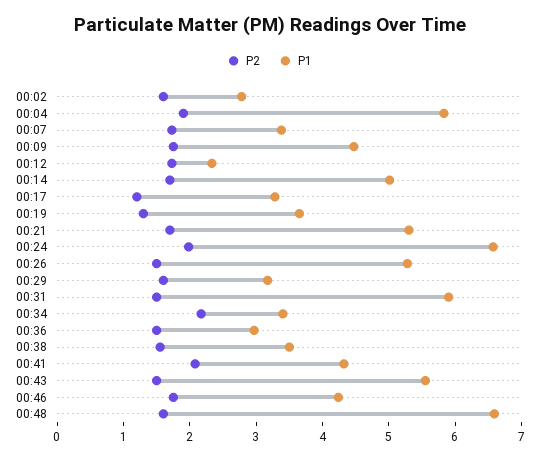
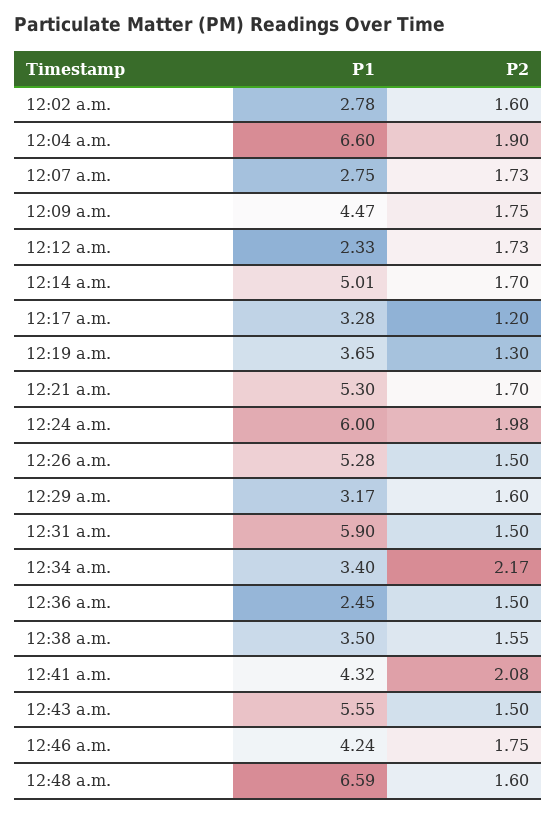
  {
    "P2": {
      "00:02": 1.6,
      "00:04": 1.9,
      "00:07": 1.73,
      "00:09": 1.75,
      "00:12": 1.73,
      "00:14": 1.7,
      "00:17": 1.2,
      "00:19": 1.3,
      "00:21": 1.7,
      "00:24": 1.98,
      "00:26": 1.5,
      "00:29": 1.6,
      "00:31": 1.5,
      "00:34": 2.17,
      "00:36": 1.5,
      "00:38": 1.55,
      "00:41": 2.08,
      "00:43": 1.5,
      "00:46": 1.75,
      "00:48": 1.6
    },
    "P1": {
      "00:02": 2.78,
-     "00:04": 5.8,
+     "00:04": 6.6,
-     "00:07": 3.4,
+     "00:07": 2.75,
      "00:09": 4.47,
      "00:12": 2.33,
      "00:14": 5.01,
      "00:17": 3.28,
      "00:19": 3.65,
      "00:21": 5.3,
-     "00:24": 6.6,
+     "00:24": 6,
      "00:26": 5.28,
      "00:29": 3.17,
      "00:31": 5.9,
      "00:34": 3.4,
-     "00:36": 3,
+     "00:36": 2.45,
      "00:38": 3.5,
      "00:41": 4.32,
      "00:43": 5.55,
      "00:46": 4.24,
      "00:48": 6.59
    }
  }

